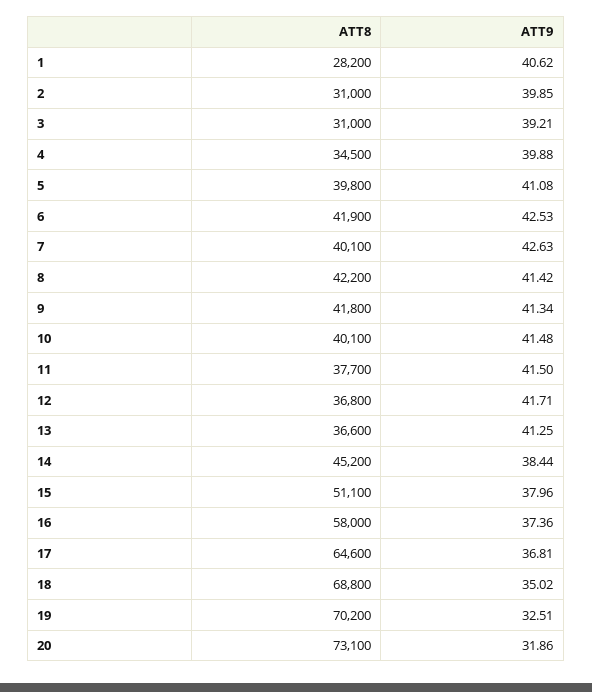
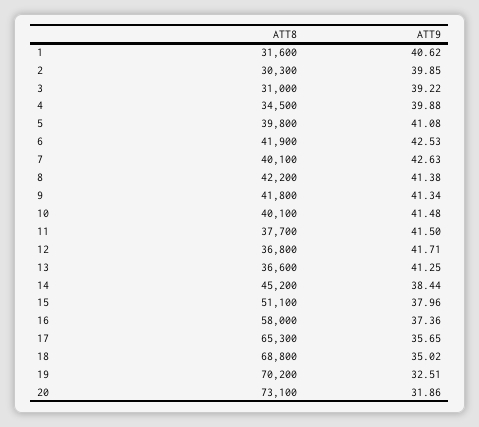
  {
    "ATT8": {
-     "1": 28200,
+     "1": 31600,
-     "2": 31000,
+     "2": 30300,
      "3": 31000,
      "4": 34500,
      "5": 39800,
      "6": 41900,
      "7": 40100,
      "8": 42200,
      "9": 41800,
      "10": 40100,
      "11": 37700,
      "12": 36800,
      "13": 36600,
      "14": 45200,
      "15": 51100,
      "16": 58000,
-     "17": 64600,
+     "17": 65300,
      "18": 68800,
      "19": 70200,
      "20": 73100
    },
    "ATT9": {
      "1": 40.62,
      "2": 39.85,
-     "3": 39.21,
+     "3": 39.22,
      "4": 39.88,
      "5": 41.08,
      "6": 42.53,
      "7": 42.63,
-     "8": 41.42,
+     "8": 41.38,
      "9": 41.34,
      "10": 41.48,
      "11": 41.5,
      "12": 41.71,
      "13": 41.25,
      "14": 38.44,
      "15": 37.96,
      "16": 37.36,
-     "17": 36.81,
+     "17": 35.65,
      "18": 35.02,
      "19": 32.51,
      "20": 31.86
    }
  }

